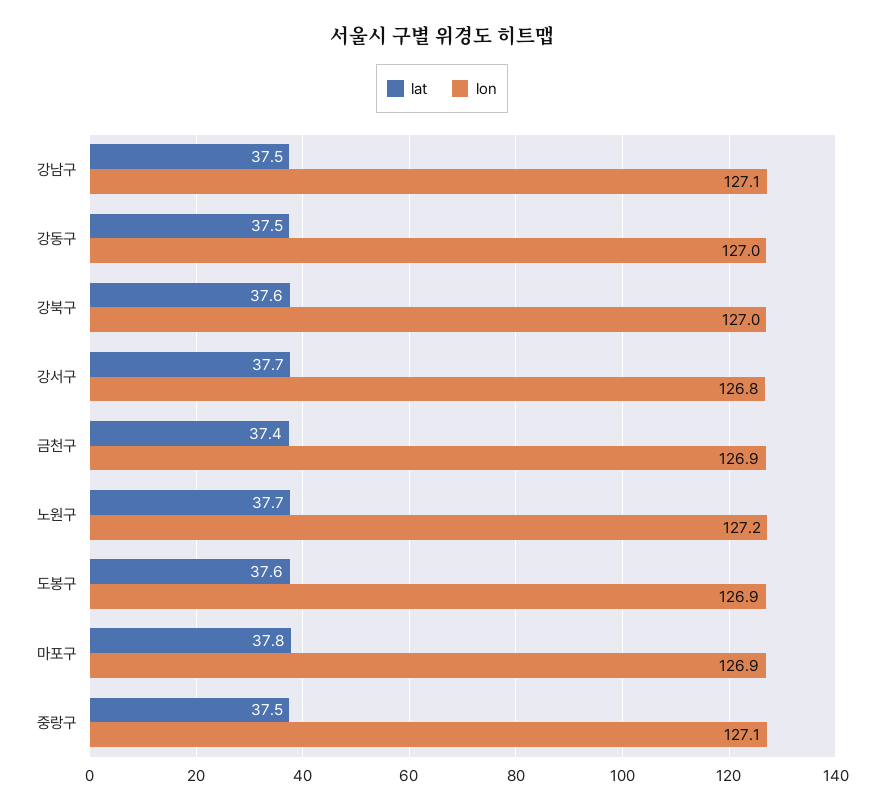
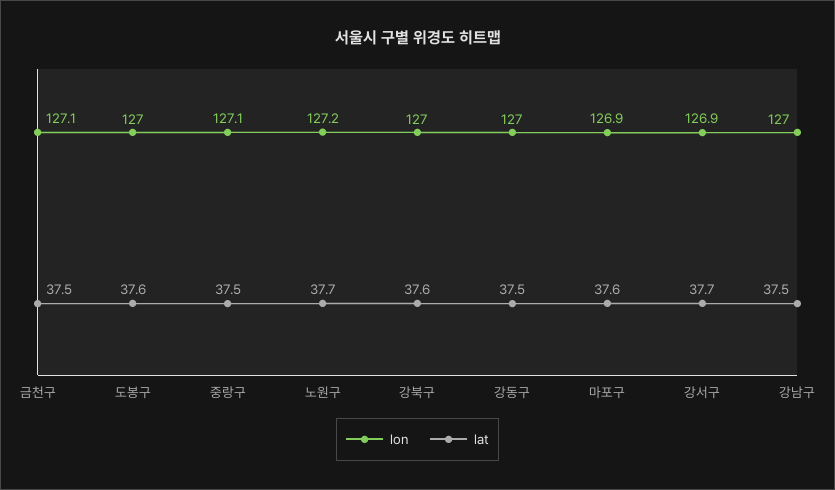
  {
    "lat": {
      "강남구": 37.5,
      "강동구": 37.5,
      "강북구": 37.6,
      "강서구": 37.7,
-     "금천구": 37.4,
+     "금천구": 37.5,
      "노원구": 37.7,
      "도봉구": 37.6,
-     "마포구": 37.8,
+     "마포구": 37.6,
      "중랑구": 37.5
    },
    "lon": {
-     "강남구": 127.1,
+     "강남구": 127,
      "강동구": 127,
      "강북구": 127,
-     "강서구": 126.8,
+     "강서구": 126.9,
-     "금천구": 126.9,
+     "금천구": 127.1,
      "노원구": 127.2,
-     "도봉구": 126.9,
+     "도봉구": 127,
      "마포구": 126.9,
      "중랑구": 127.1
    }
  }

